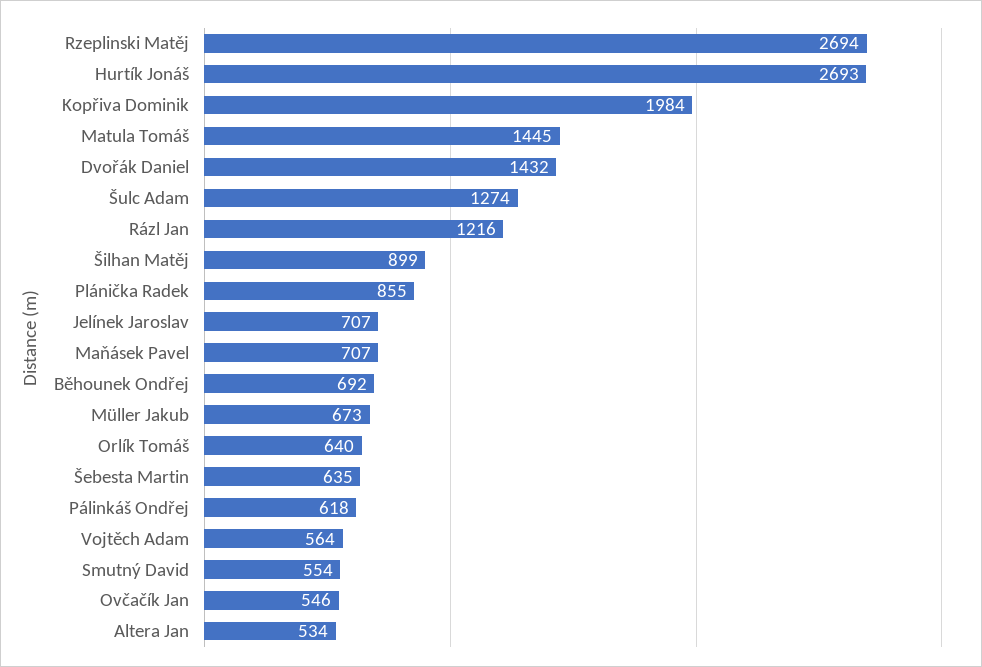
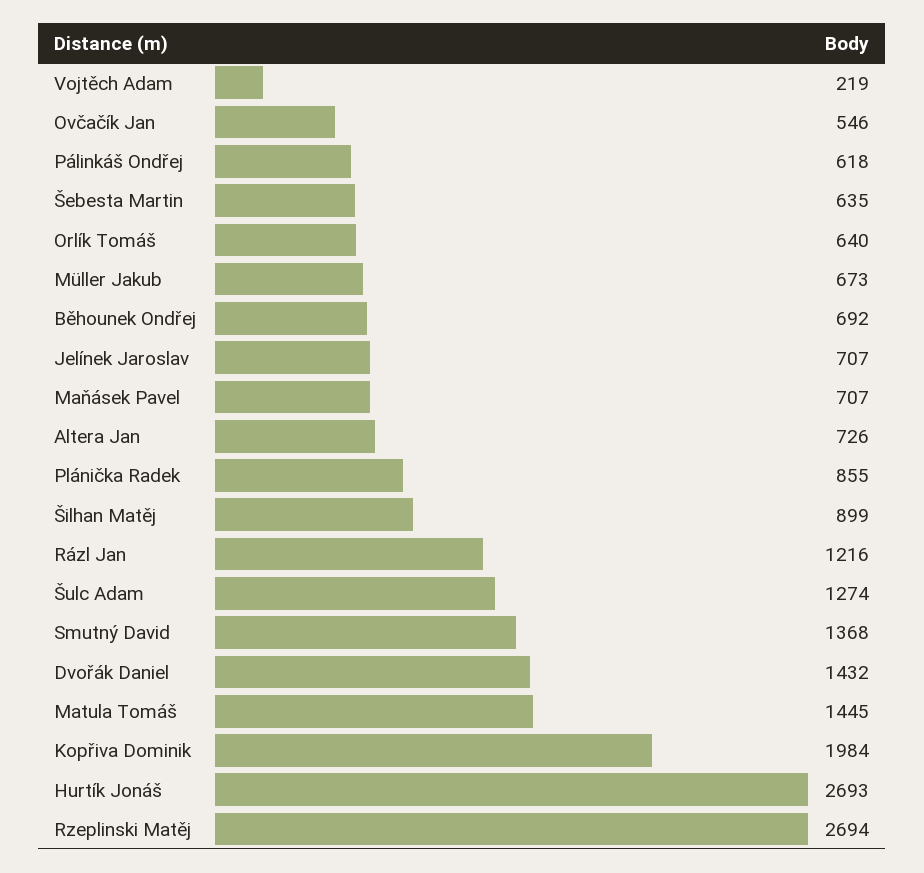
  {
    "Rzeplinski Matěj": 2694,
    "Hurtík Jonáš": 2693,
    "Kopřiva Dominik": 1984,
    "Matula Tomáš": 1445,
    "Dvořák Daniel": 1432,
    "Šulc Adam": 1274,
    "Rázl Jan": 1216,
    "Šilhan Matěj": 899,
    "Plánička Radek": 855,
    "Jelínek Jaroslav": 707,
    "Maňásek Pavel": 707,
    "Běhounek Ondřej": 692,
    "Müller Jakub": 673,
    "Orlík Tomáš": 640,
    "Šebesta Martin": 635,
    "Pálinkáš Ondřej": 618,
-   "Vojtěch Adam": 564,
+   "Vojtěch Adam": 219,
-   "Smutný David": 554,
+   "Smutný David": 1368,
    "Ovčačík Jan": 546,
-   "Altera Jan": 534
+   "Altera Jan": 726
  }

